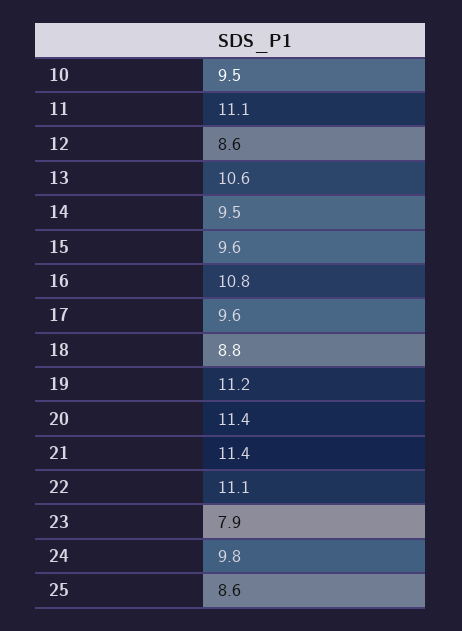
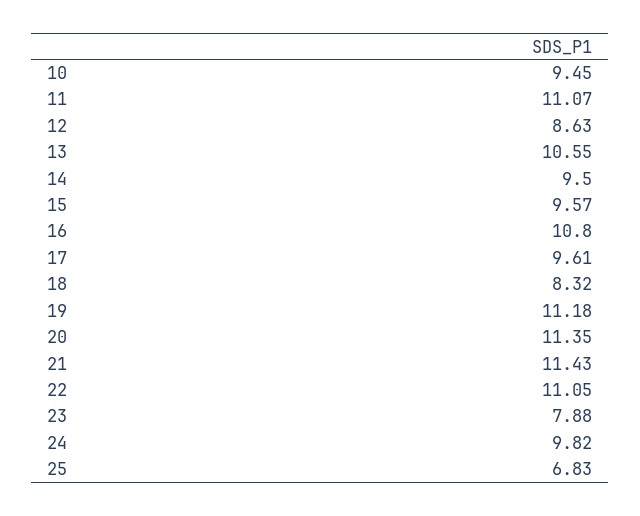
  {
    "10": 9.45,
    "11": 11.07,
    "12": 8.63,
    "13": 10.55,
    "14": 9.5,
    "15": 9.57,
    "16": 10.8,
    "17": 9.61,
-   "18": 8.8,
+   "18": 8.32,
    "19": 11.18,
    "20": 11.35,
    "21": 11.43,
    "22": 11.05,
    "23": 7.88,
    "24": 9.82,
-   "25": 8.6
+   "25": 6.83
  }

